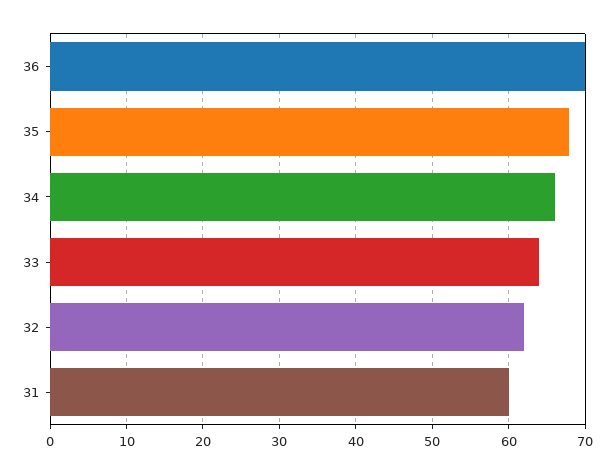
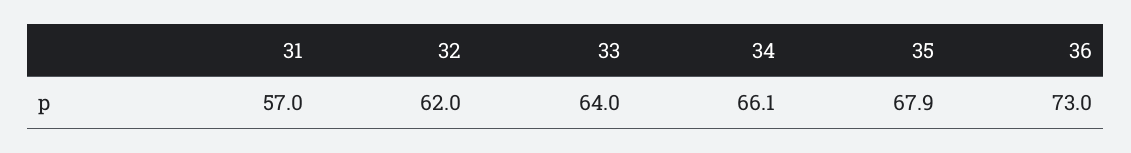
  {
-   "36": 70,
+   "36": 73,
    "35": 67.9,
    "34": 66.1,
    "33": 64,
    "32": 62,
-   "31": 60
+   "31": 57
  }

